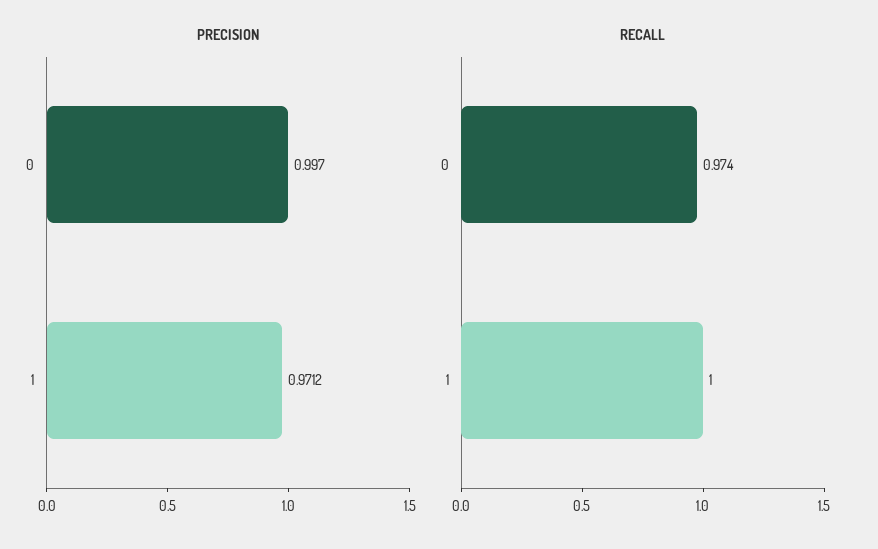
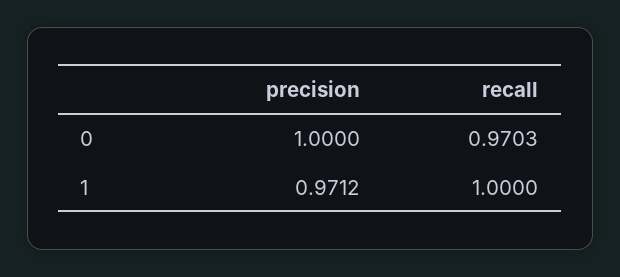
  {
    "PRECISION": {
-     "0": 0.997,
+     "0": 1,
      "1": 0.9712
    },
    "RECALL": {
-     "0": 0.974,
+     "0": 0.9703,
      "1": 1
    }
  }

